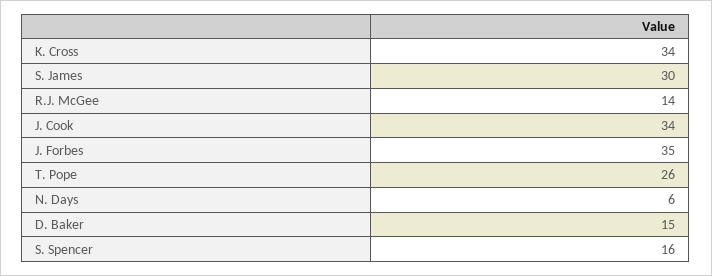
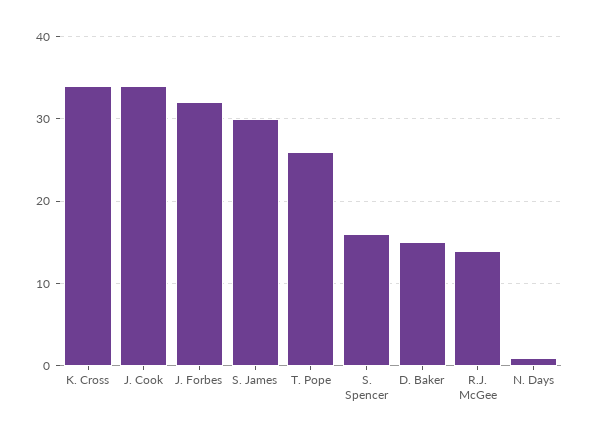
  {
    "K. Cross": 34,
    "S. James": 30,
    "R.J. McGee": 14,
    "J. Cook": 34,
-   "J. Forbes": 35,
+   "J. Forbes": 32,
    "T. Pope": 26,
-   "N. Days": 6,
+   "N. Days": 1,
    "D. Baker": 15,
    "S. Spencer": 16
  }

